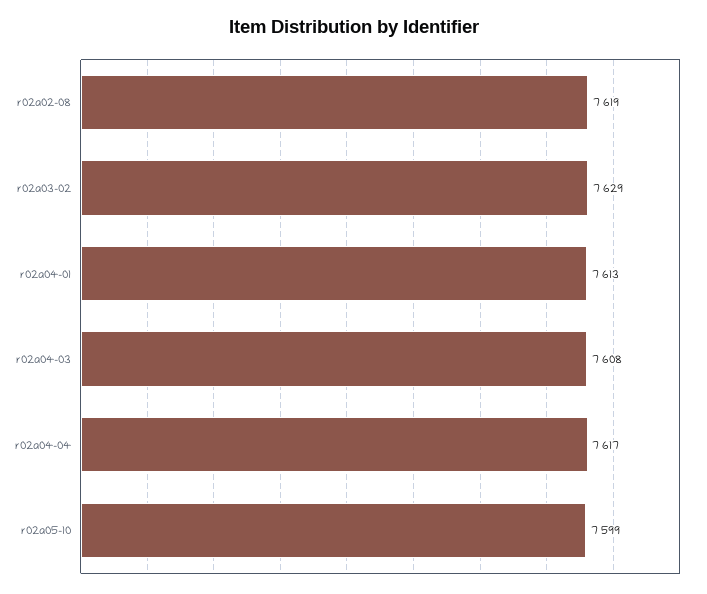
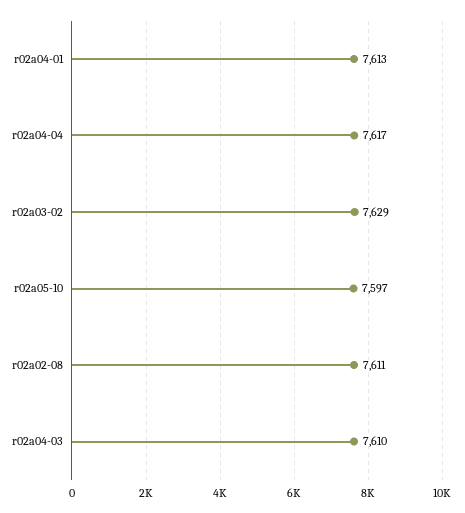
  {
-   "r02a02-08": 7619,
+   "r02a02-08": 7611,
    "r02a03-02": 7629,
    "r02a04-01": 7613,
-   "r02a04-03": 7608,
+   "r02a04-03": 7610,
    "r02a04-04": 7617,
-   "r02a05-10": 7599
+   "r02a05-10": 7597
  }

